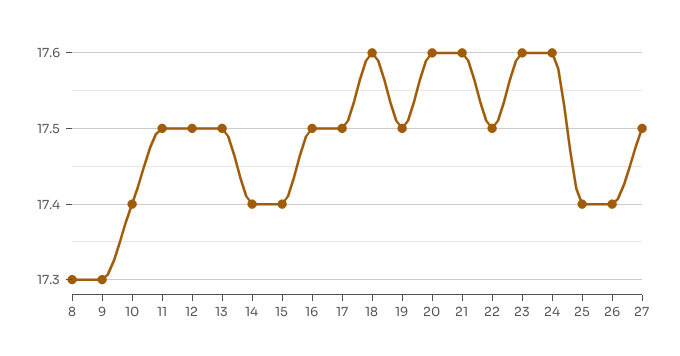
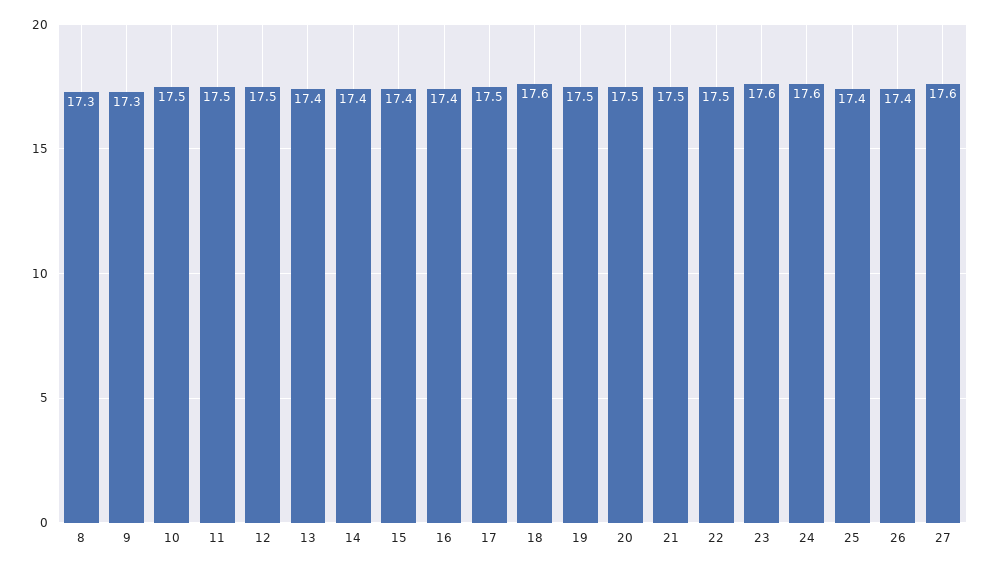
  {
    "8": 17.3,
    "9": 17.3,
-   "10": 17.4,
+   "10": 17.5,
    "11": 17.5,
    "12": 17.5,
-   "13": 17.5,
+   "13": 17.4,
    "14": 17.4,
    "15": 17.4,
-   "16": 17.5,
+   "16": 17.4,
    "17": 17.5,
    "18": 17.6,
    "19": 17.5,
-   "20": 17.6,
+   "20": 17.5,
-   "21": 17.6,
+   "21": 17.5,
    "22": 17.5,
    "23": 17.6,
    "24": 17.6,
    "25": 17.4,
    "26": 17.4,
-   "27": 17.5
+   "27": 17.6
  }

